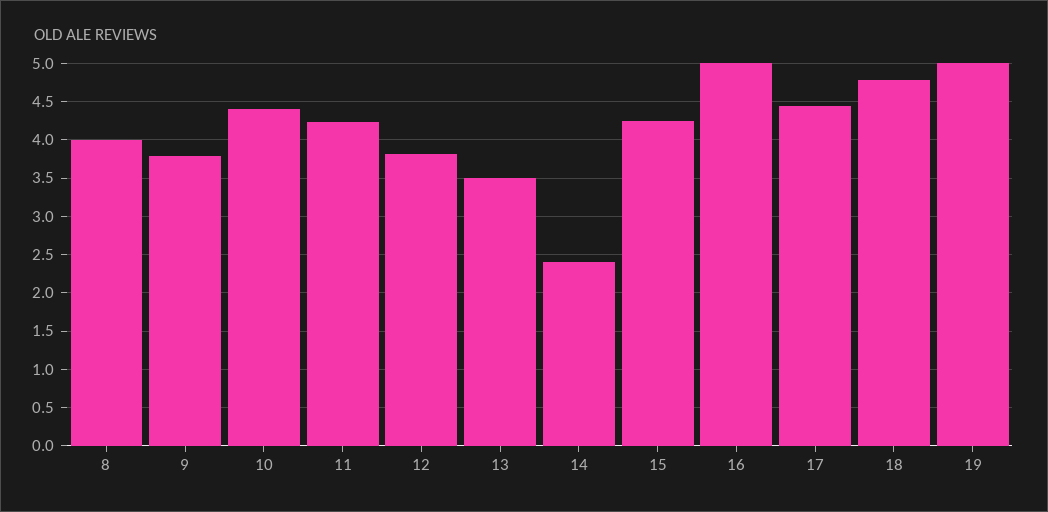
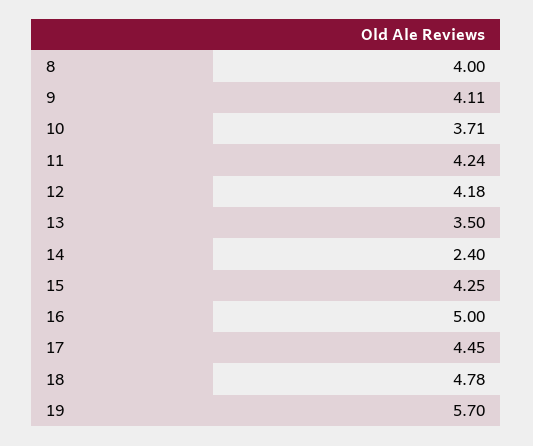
  {
    "8": 4,
-   "9": 3.8,
+   "9": 4.11,
-   "10": 4.4,
+   "10": 3.71,
    "11": 4.24,
-   "12": 3.8,
+   "12": 4.18,
    "13": 3.5,
    "14": 2.4,
    "15": 4.25,
    "16": 5,
    "17": 4.45,
    "18": 4.78,
-   "19": 5
+   "19": 5.7
  }

